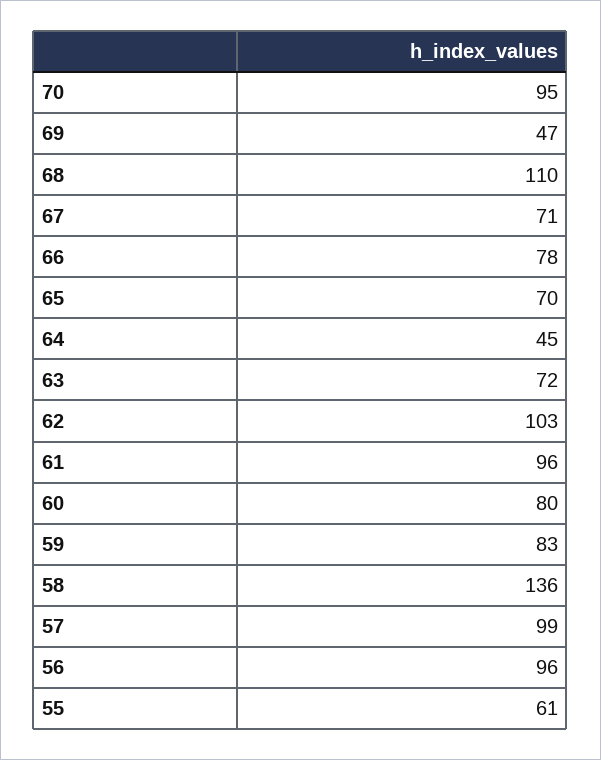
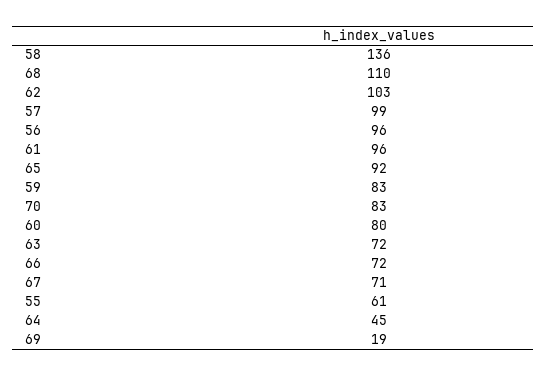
  {
-   "70": 95,
+   "70": 83,
-   "69": 47,
+   "69": 19,
    "68": 110,
    "67": 71,
-   "66": 78,
+   "66": 72,
-   "65": 70,
+   "65": 92,
    "64": 45,
    "63": 72,
    "62": 103,
    "61": 96,
    "60": 80,
    "59": 83,
    "58": 136,
    "57": 99,
    "56": 96,
    "55": 61
  }

